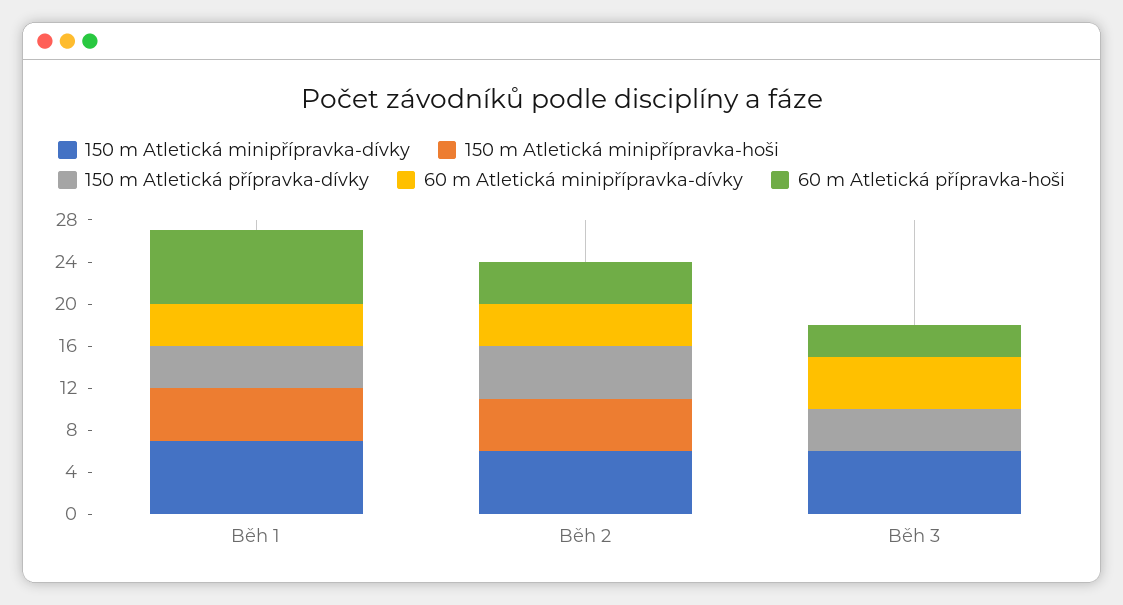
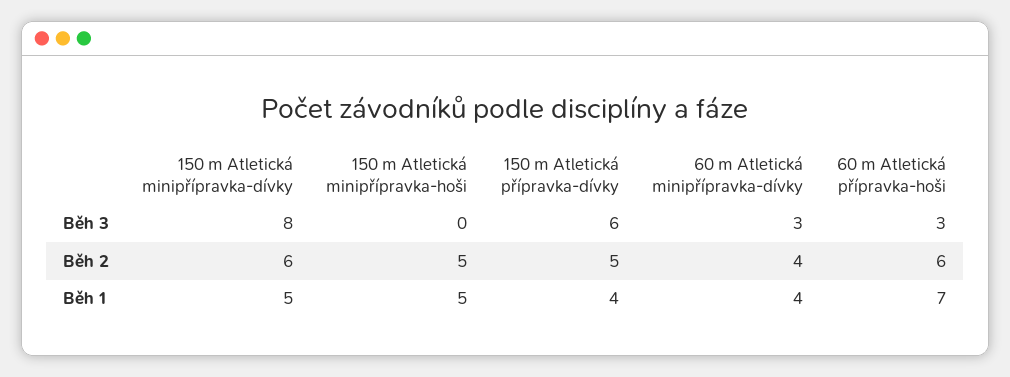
  {
    "150 m Atletická minipřípravka-dívky": {
-     "Běh 1": 7,
+     "Běh 1": 5,
      "Běh 2": 6,
-     "Běh 3": 6
+     "Běh 3": 8
    },
    "150 m Atletická minipřípravka-hoši": {
      "Běh 1": 5,
      "Běh 2": 5,
      "Běh 3": 0
    },
    "150 m Atletická přípravka-dívky": {
      "Běh 1": 4,
      "Běh 2": 5,
-     "Běh 3": 4
+     "Běh 3": 6
    },
    "60 m Atletická minipřípravka-dívky": {
      "Běh 1": 4,
      "Běh 2": 4,
-     "Běh 3": 5
+     "Běh 3": 3
    },
    "60 m Atletická přípravka-hoši": {
      "Běh 1": 7,
-     "Běh 2": 4,
+     "Běh 2": 6,
      "Běh 3": 3
    }
  }

